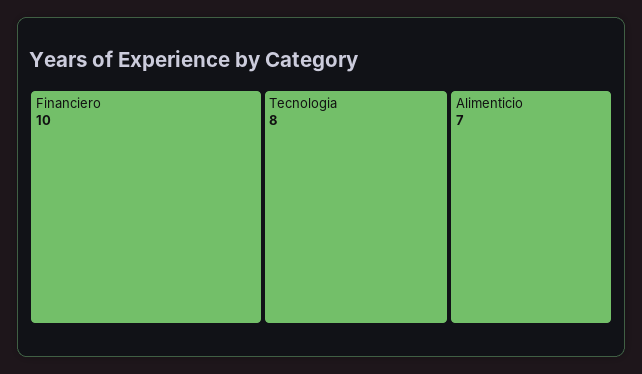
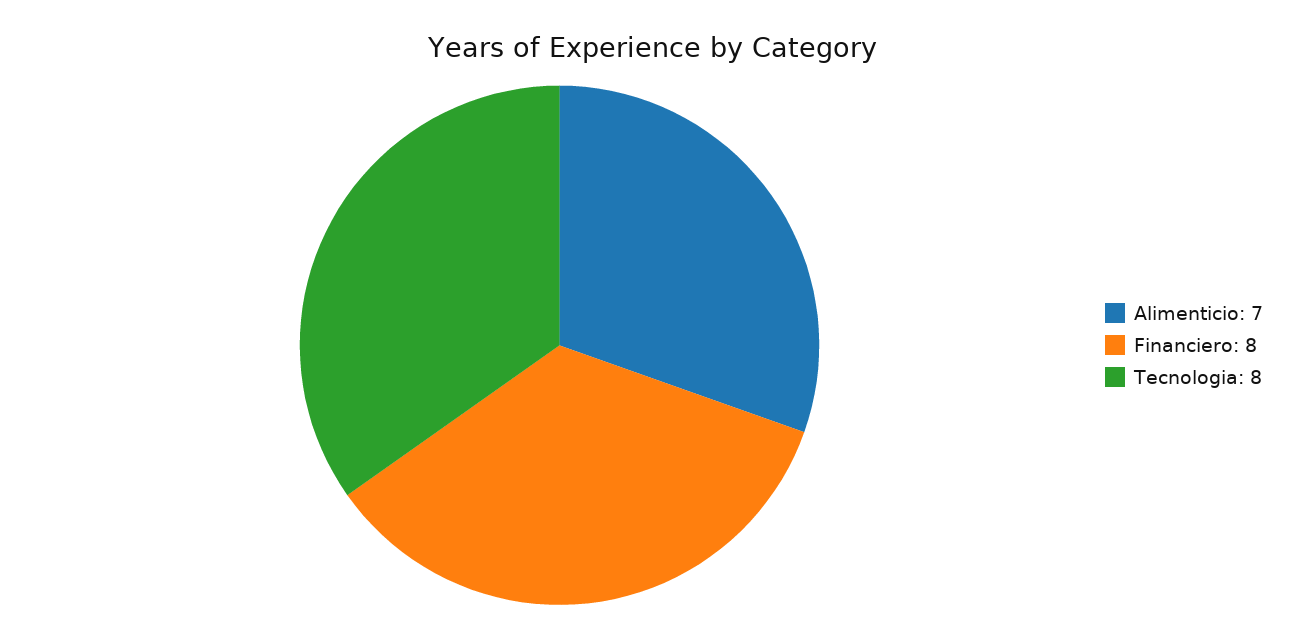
  {
-   "Financiero": 10,
+   "Financiero": 8,
    "Tecnologia": 8,
    "Alimenticio": 7
  }

